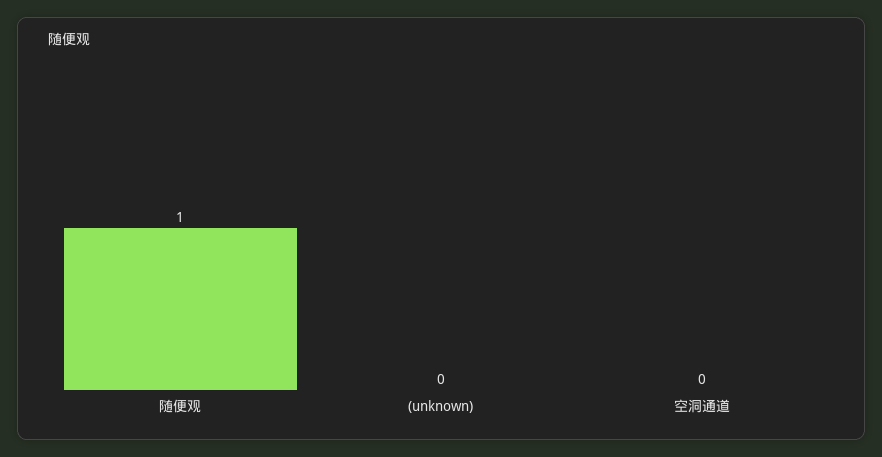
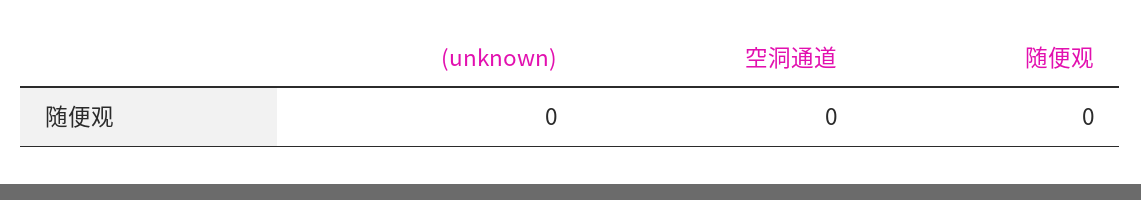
  {
-   "随便观": 1,
+   "随便观": 0,
    "(unknown)": 0,
    "空洞通道": 0
  }

